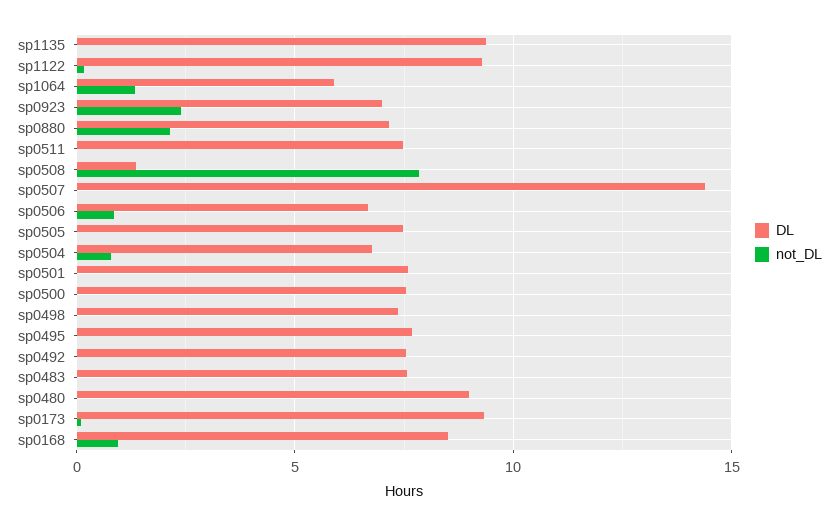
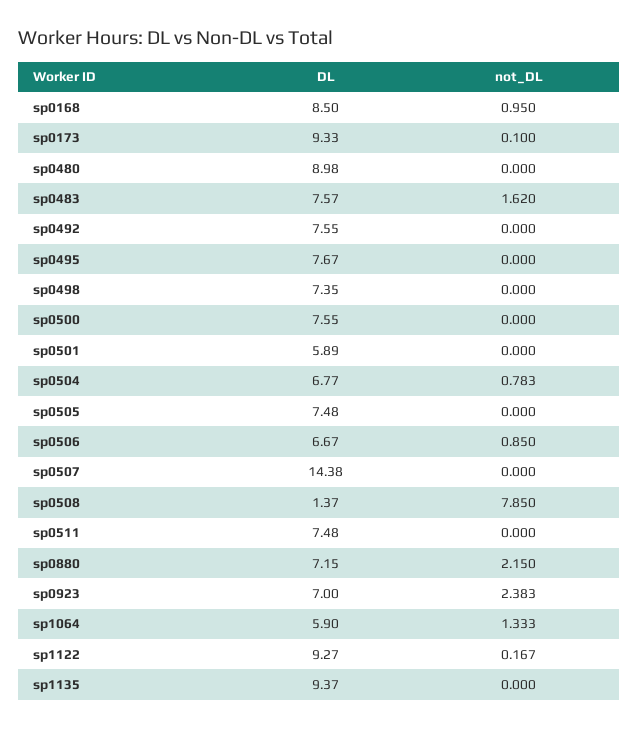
  {
    "DL": {
      "sp1135": 9.37,
      "sp1122": 9.27,
      "sp1064": 5.9,
      "sp0923": 7,
      "sp0880": 7.15,
      "sp0511": 7.48,
      "sp0508": 1.37,
      "sp0507": 14.38,
      "sp0506": 6.67,
      "sp0505": 7.48,
      "sp0504": 6.77,
-     "sp0501": 7.5,
+     "sp0501": 5.89,
      "sp0500": 7.55,
      "sp0498": 7.35,
      "sp0495": 7.67,
      "sp0492": 7.55,
      "sp0483": 7.57,
      "sp0480": 8.98,
      "sp0173": 9.33,
      "sp0168": 8.5
    },
    "not_DL": {
      "sp1135": 0,
      "sp1122": 0.167,
      "sp1064": 1.333,
      "sp0923": 2.383,
      "sp0880": 2.15,
      "sp0511": 0,
      "sp0508": 7.85,
      "sp0507": 0,
      "sp0506": 0.85,
      "sp0505": 0,
      "sp0504": 0.783,
      "sp0501": 0,
      "sp0500": 0,
      "sp0498": 0,
      "sp0495": 0,
      "sp0492": 0,
-     "sp0483": 0,
+     "sp0483": 1.62,
      "sp0480": 0,
      "sp0173": 0.1,
      "sp0168": 0.95
    }
  }

